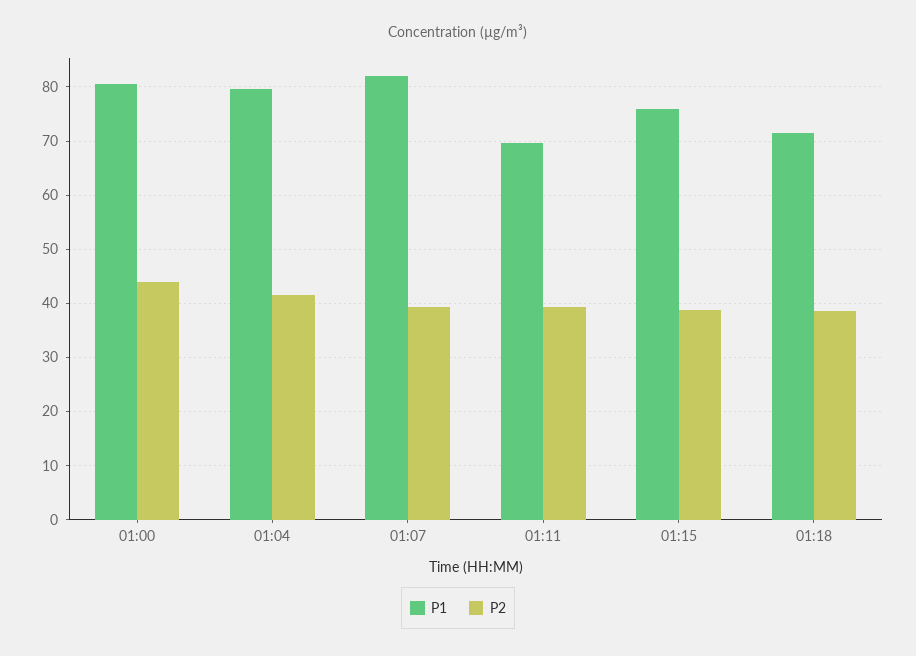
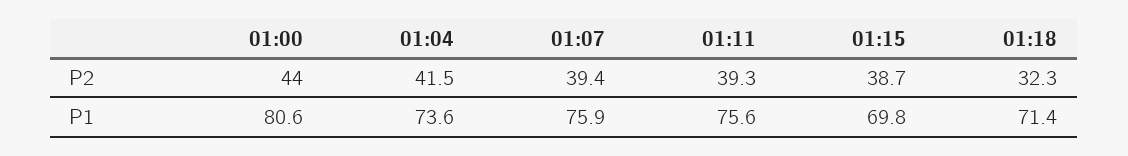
  {
    "P1": {
      "01:00": 80.6,
-     "01:04": 80,
+     "01:04": 73.6,
-     "01:07": 82,
+     "01:07": 75.9,
-     "01:11": 70,
+     "01:11": 75.6,
-     "01:15": 76,
+     "01:15": 69.8,
      "01:18": 71.4
    },
    "P2": {
      "01:00": 44,
      "01:04": 41.5,
      "01:07": 39.4,
      "01:11": 39.3,
      "01:15": 38.7,
-     "01:18": 38
+     "01:18": 32.3
    }
  }

